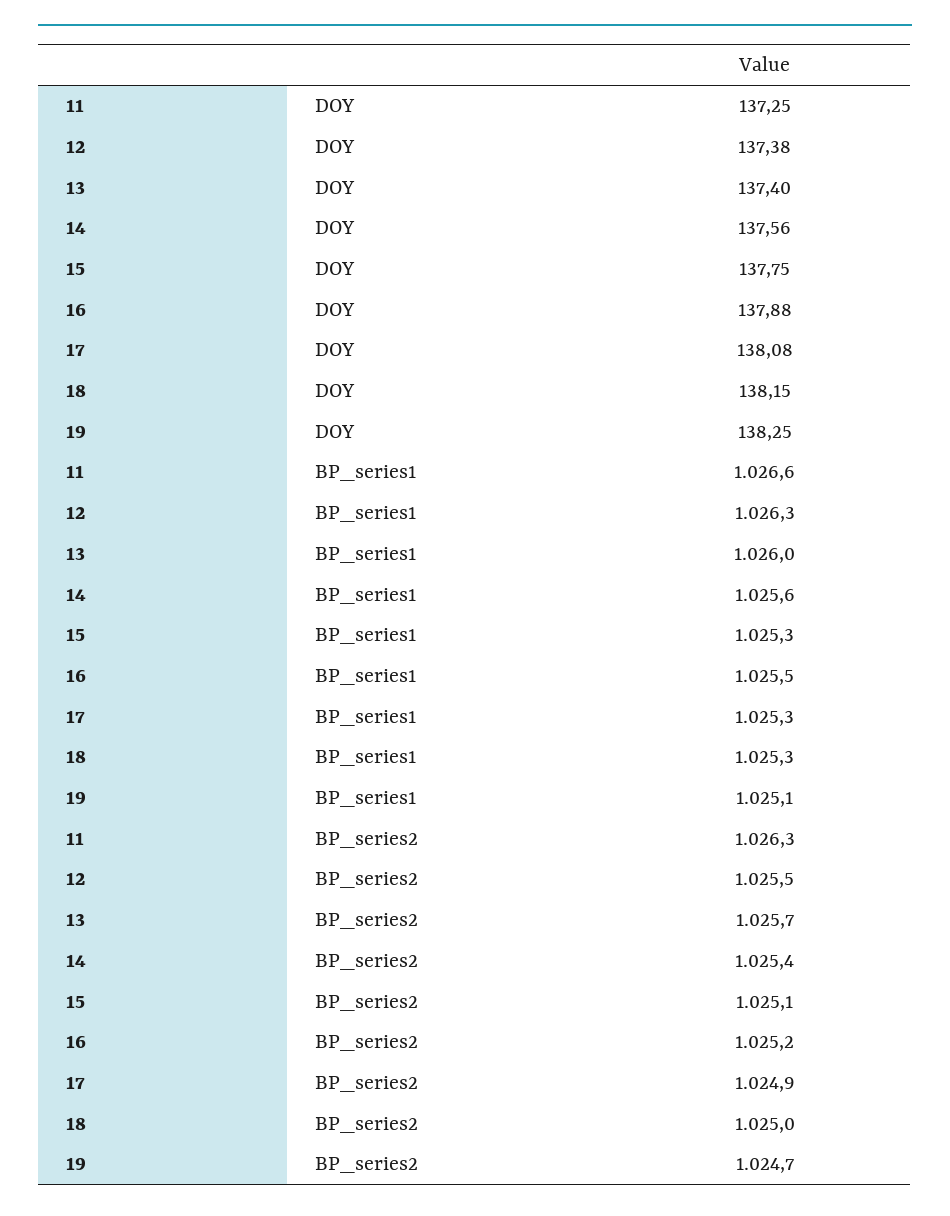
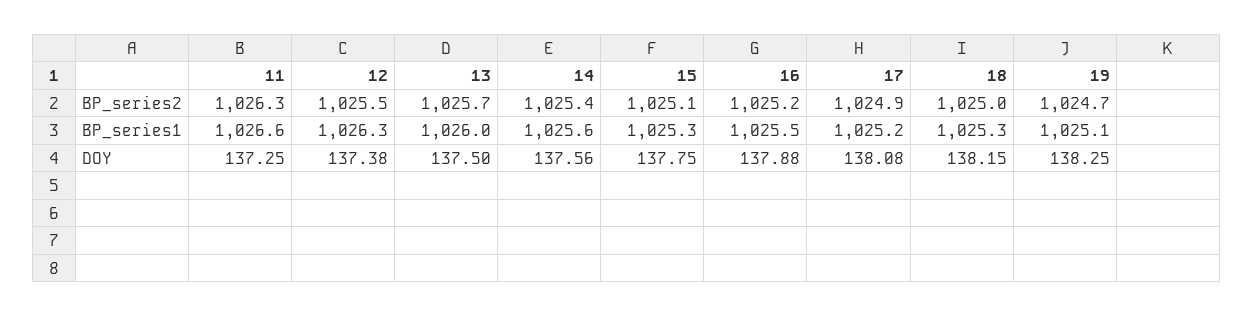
  {
    "11": {
      "DOY": 137.25,
      "BP_series1": 1026.6,
      "BP_series2": 1026.3
    },
    "12": {
      "DOY": 137.38,
      "BP_series1": 1026.3,
      "BP_series2": 1025.5
    },
    "13": {
-     "DOY": 137.4,
+     "DOY": 137.5,
      "BP_series1": 1026,
      "BP_series2": 1025.7
    },
    "14": {
      "DOY": 137.56,
      "BP_series1": 1025.6,
      "BP_series2": 1025.4
    },
    "15": {
      "DOY": 137.75,
      "BP_series1": 1025.3,
      "BP_series2": 1025.1
    },
    "16": {
      "DOY": 137.88,
      "BP_series1": 1025.5,
      "BP_series2": 1025.2
    },
    "17": {
      "DOY": 138.08,
-     "BP_series1": 1025.3,
+     "BP_series1": 1025.2,
      "BP_series2": 1024.9
    },
    "18": {
      "DOY": 138.15,
      "BP_series1": 1025.3,
      "BP_series2": 1025
    },
    "19": {
      "DOY": 138.25,
      "BP_series1": 1025.1,
      "BP_series2": 1024.7
    }
  }

